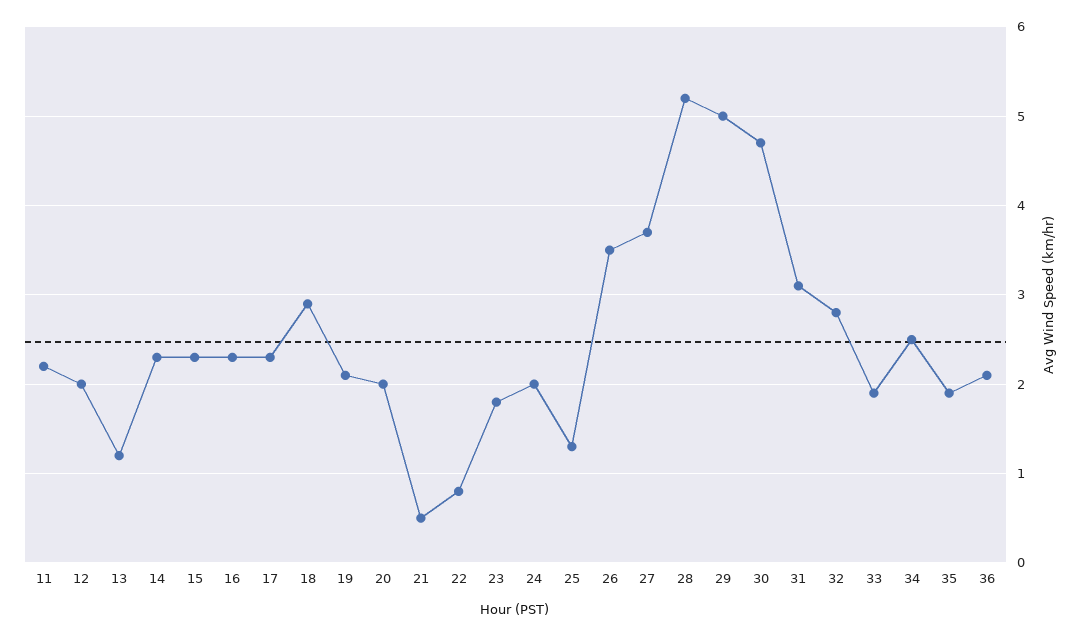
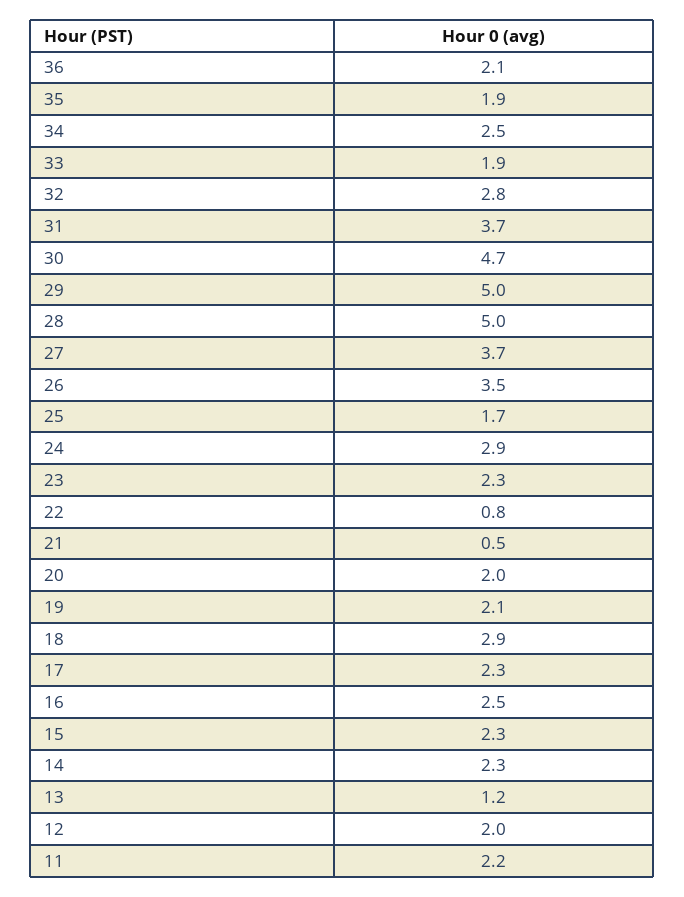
  {
    "11": 2.2,
    "12": 2,
    "13": 1.2,
    "14": 2.3,
    "15": 2.3,
-   "16": 2.3,
+   "16": 2.5,
    "17": 2.3,
    "18": 2.9,
    "19": 2.1,
    "20": 2,
    "21": 0.5,
    "22": 0.8,
-   "23": 1.8,
+   "23": 2.3,
-   "24": 2,
+   "24": 2.9,
-   "25": 1.3,
+   "25": 1.7,
    "26": 3.5,
    "27": 3.7,
-   "28": 5.2,
+   "28": 5,
    "29": 5,
    "30": 4.7,
-   "31": 3.1,
+   "31": 3.7,
    "32": 2.8,
    "33": 1.9,
    "34": 2.5,
    "35": 1.9,
    "36": 2.1
  }

